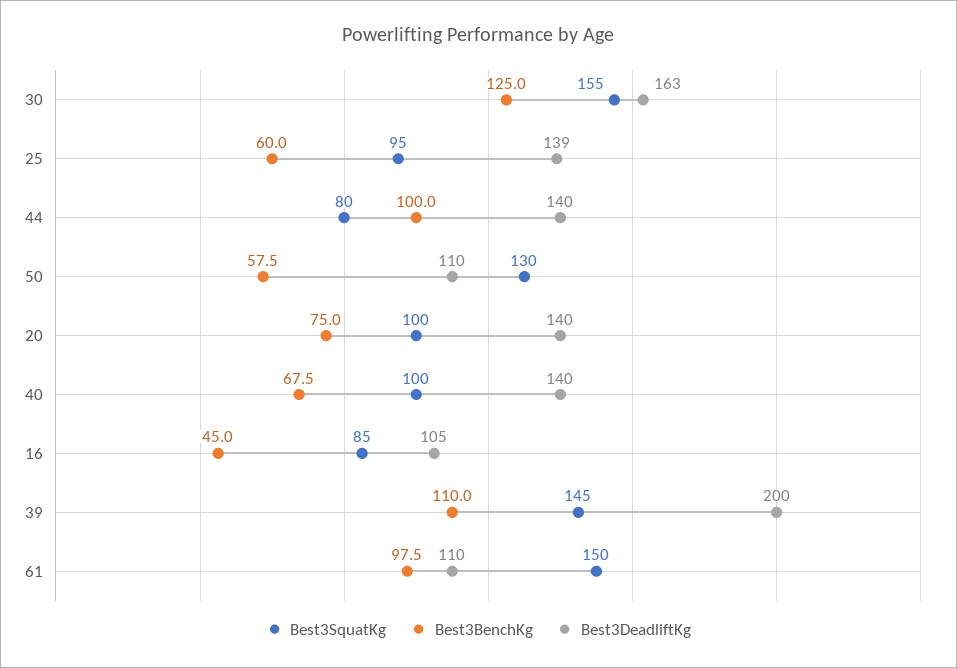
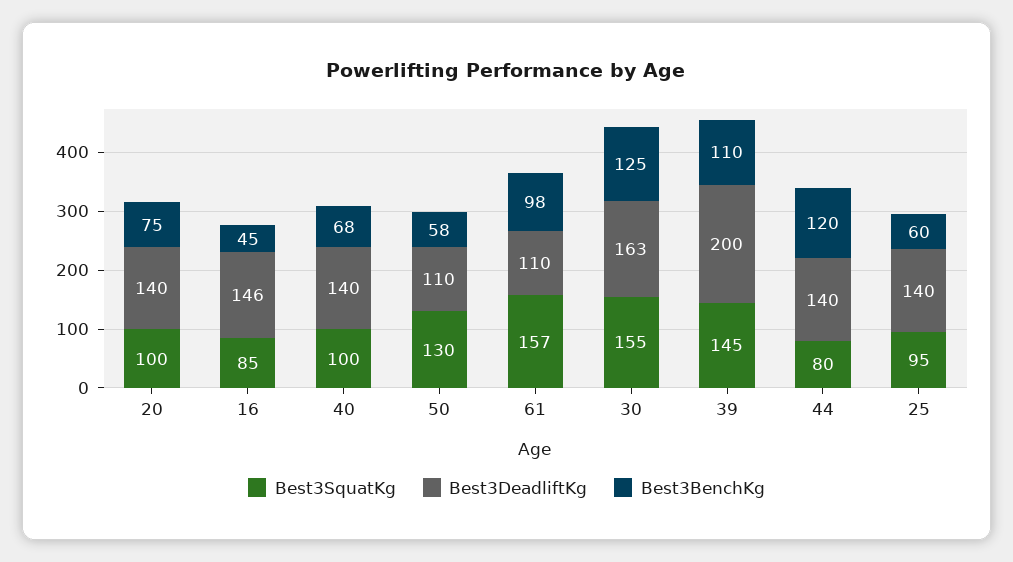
  {
    "Best3SquatKg": {
      "30": 155,
      "25": 95,
      "44": 80,
      "50": 130,
      "20": 100,
      "40": 100,
      "16": 85,
      "39": 145,
-     "61": 150
+     "61": 157
    },
    "Best3BenchKg": {
      "30": 125,
      "25": 60,
-     "44": 100,
+     "44": 120,
      "50": 57.5,
      "20": 75,
      "40": 67.5,
      "16": 45,
      "39": 110,
      "61": 97.5
    },
    "Best3DeadliftKg": {
      "30": 163,
-     "25": 139,
+     "25": 140,
      "44": 140,
      "50": 110,
      "20": 140,
      "40": 140,
-     "16": 105,
+     "16": 146,
      "39": 200,
      "61": 110
    }
  }

